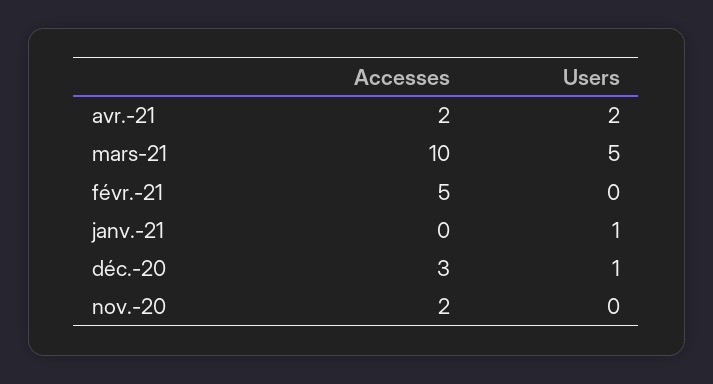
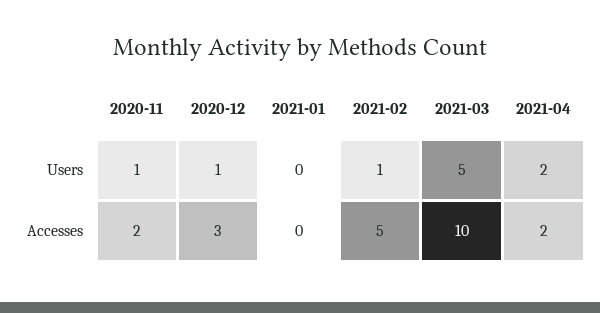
  {
    "Accesses": {
      "avr.-21": 2,
      "mars-21": 10,
      "févr.-21": 5,
      "janv.-21": 0,
      "déc.-20": 3,
      "nov.-20": 2
    },
    "Users": {
      "avr.-21": 2,
      "mars-21": 5,
-     "févr.-21": 0,
+     "févr.-21": 1,
-     "janv.-21": 1,
+     "janv.-21": 0,
      "déc.-20": 1,
-     "nov.-20": 0
+     "nov.-20": 1
    }
  }

